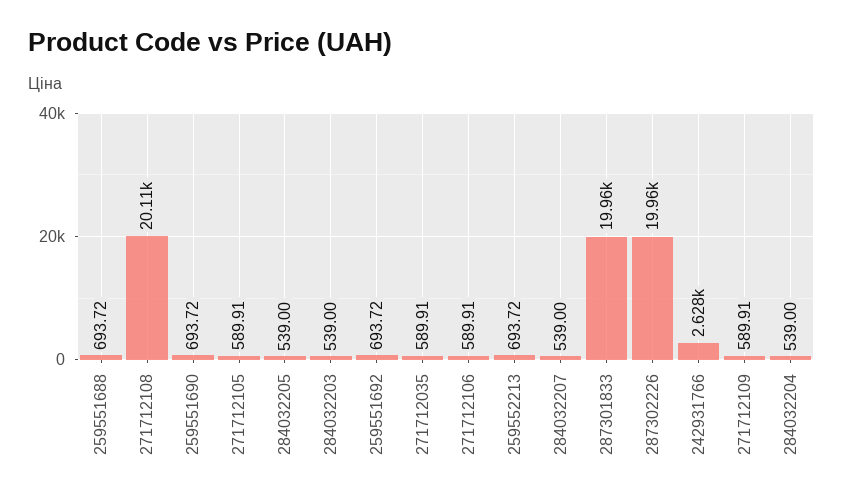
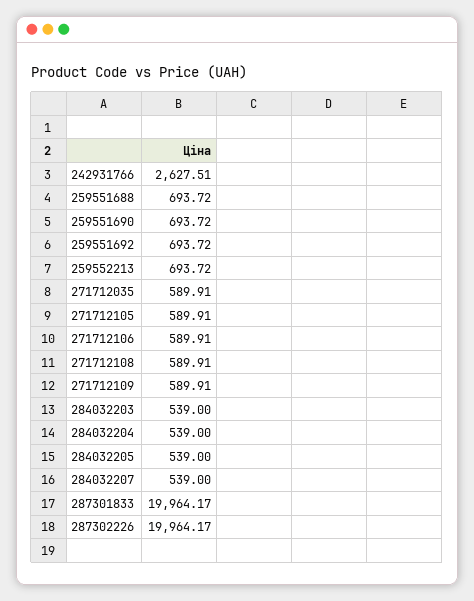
  {
    "259551688": 693.72,
-   "271712108": 20110,
+   "271712108": 589.91,
    "259551690": 693.72,
    "271712105": 589.91,
    "284032205": 539,
    "284032203": 539,
    "259551692": 693.72,
    "271712035": 589.91,
    "271712106": 589.91,
    "259552213": 693.72,
    "284032207": 539,
    "287301833": 19964.17,
    "287302226": 19964.17,
    "242931766": 2627.51,
    "271712109": 589.91,
    "284032204": 539
  }

